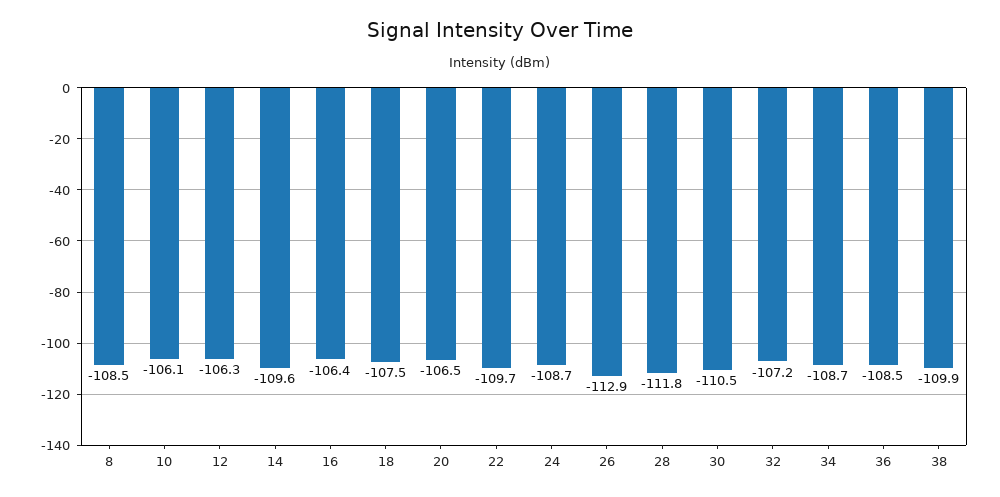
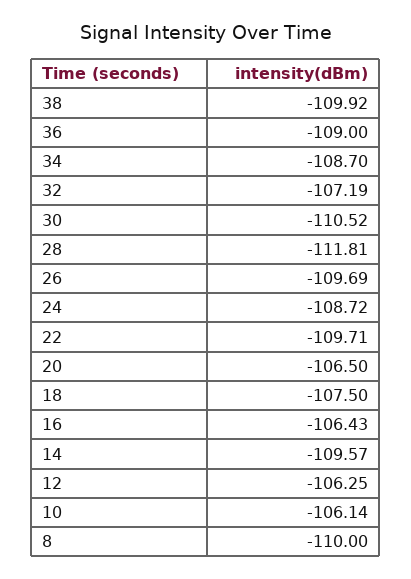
  {
-   "8": -108.5,
+   "8": -110,
    "10": -106.14,
    "12": -106.25,
    "14": -109.57,
    "16": -106.43,
    "18": -107.5,
    "20": -106.5,
    "22": -109.71,
    "24": -108.72,
-   "26": -112.9,
+   "26": -109.69,
    "28": -111.81,
    "30": -110.52,
    "32": -107.19,
    "34": -108.7,
-   "36": -108.5,
+   "36": -109,
    "38": -109.92
  }

